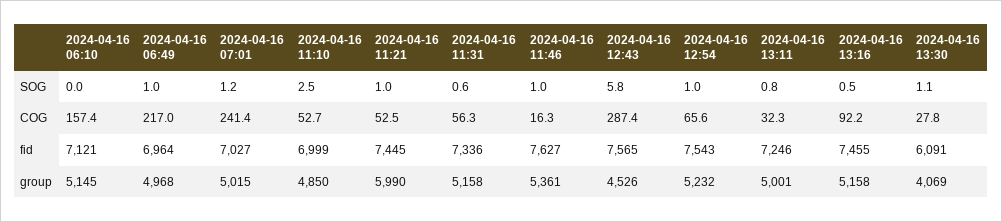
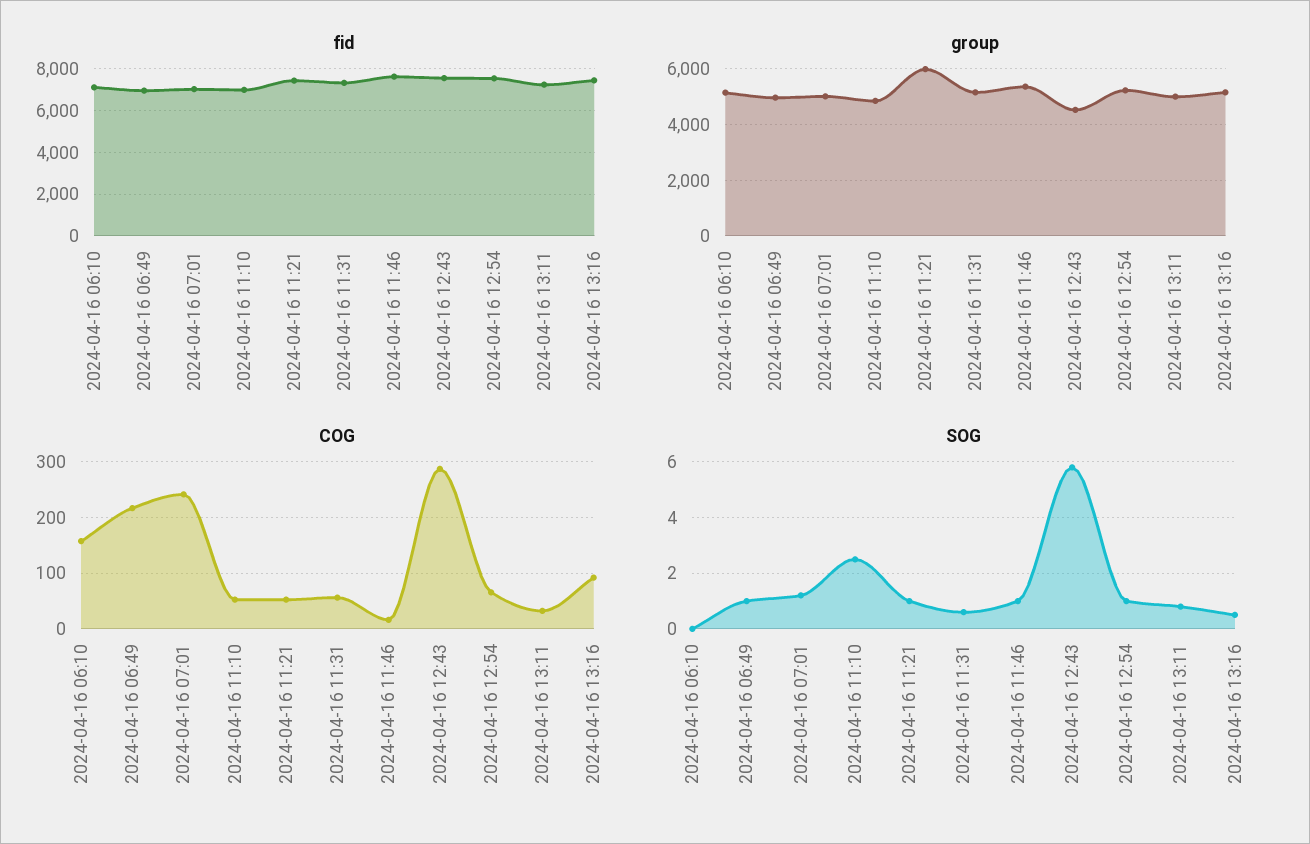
  {
    "SOG": {
      "2024-04-16 06:10": 0,
      "2024-04-16 06:49": 1,
      "2024-04-16 07:01": 1.2,
      "2024-04-16 11:10": 2.5,
      "2024-04-16 11:21": 1,
      "2024-04-16 11:31": 0.6,
      "2024-04-16 11:46": 1,
      "2024-04-16 12:43": 5.8,
      "2024-04-16 12:54": 1,
      "2024-04-16 13:11": 0.8,
-     "2024-04-16 13:16": 0.5,
+     "2024-04-16 13:16": 0.5
-     "2024-04-16 13:30": 1.1
    },
    "COG": {
      "2024-04-16 06:10": 157.4,
      "2024-04-16 06:49": 217,
      "2024-04-16 07:01": 241.4,
      "2024-04-16 11:10": 52.7,
      "2024-04-16 11:21": 52.5,
      "2024-04-16 11:31": 56.3,
      "2024-04-16 11:46": 16.3,
      "2024-04-16 12:43": 287.4,
      "2024-04-16 12:54": 65.6,
      "2024-04-16 13:11": 32.3,
-     "2024-04-16 13:16": 92.2,
+     "2024-04-16 13:16": 92.2
-     "2024-04-16 13:30": 27.8
    },
    "fid": {
      "2024-04-16 06:10": 7121,
      "2024-04-16 06:49": 6964,
      "2024-04-16 07:01": 7027,
      "2024-04-16 11:10": 6999,
      "2024-04-16 11:21": 7445,
      "2024-04-16 11:31": 7336,
      "2024-04-16 11:46": 7627,
      "2024-04-16 12:43": 7565,
      "2024-04-16 12:54": 7543,
      "2024-04-16 13:11": 7246,
-     "2024-04-16 13:16": 7455,
+     "2024-04-16 13:16": 7455
-     "2024-04-16 13:30": 6091
    },
    "group": {
      "2024-04-16 06:10": 5145,
      "2024-04-16 06:49": 4968,
      "2024-04-16 07:01": 5015,
      "2024-04-16 11:10": 4850,
      "2024-04-16 11:21": 5990,
      "2024-04-16 11:31": 5158,
      "2024-04-16 11:46": 5361,
      "2024-04-16 12:43": 4526,
      "2024-04-16 12:54": 5232,
      "2024-04-16 13:11": 5001,
-     "2024-04-16 13:16": 5158,
+     "2024-04-16 13:16": 5158
-     "2024-04-16 13:30": 4069
    }
  }

